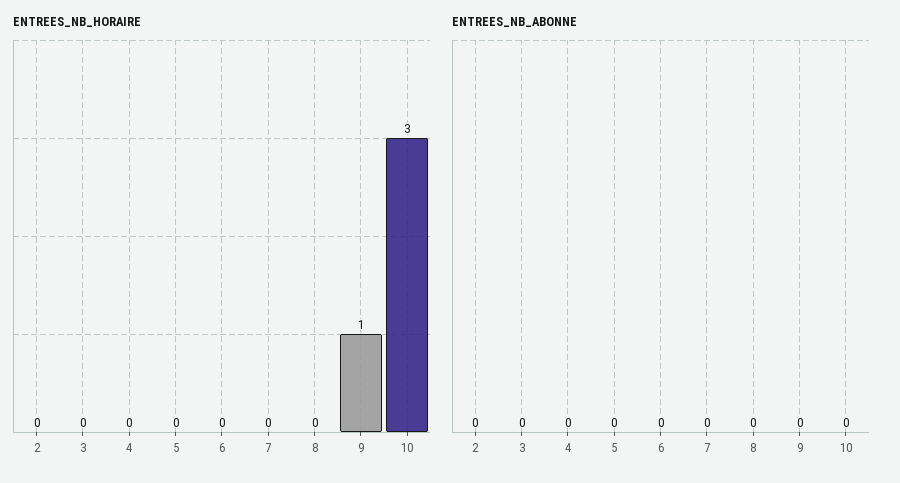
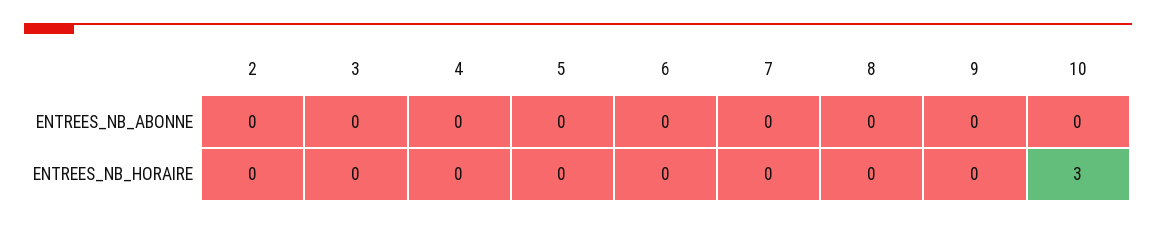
  {
    "ENTREES_NB_HORAIRE": {
      "2": 0,
      "3": 0,
      "4": 0,
      "5": 0,
      "6": 0,
      "7": 0,
      "8": 0,
-     "9": 1,
+     "9": 0,
      "10": 3
    },
    "ENTREES_NB_ABONNE": {
      "2": 0,
      "3": 0,
      "4": 0,
      "5": 0,
      "6": 0,
      "7": 0,
      "8": 0,
      "9": 0,
      "10": 0
    }
  }

